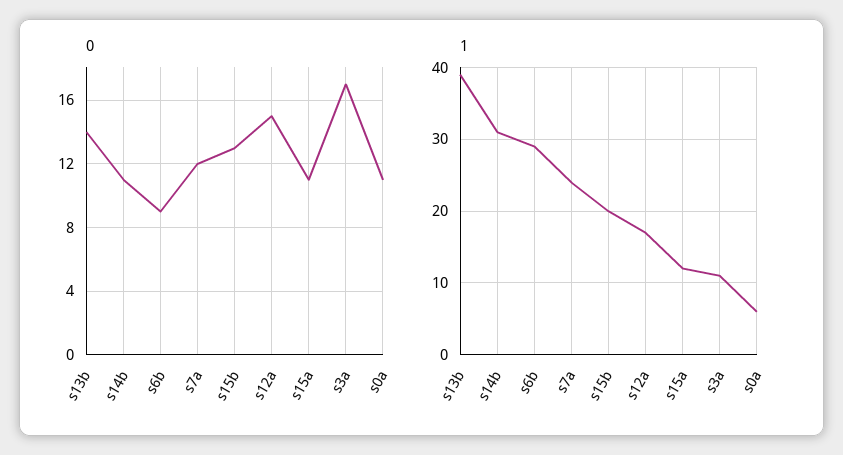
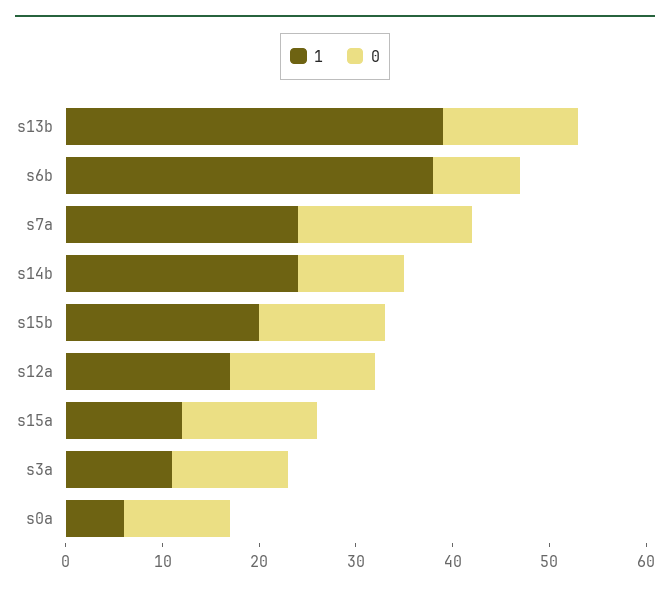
  {
    "0": {
      "s13b": 14,
      "s14b": 11,
      "s6b": 9,
-     "s7a": 12,
+     "s7a": 18,
      "s15b": 13,
      "s12a": 15,
-     "s15a": 11,
+     "s15a": 14,
-     "s3a": 17,
+     "s3a": 12,
      "s0a": 11
    },
    "1": {
      "s13b": 39,
-     "s14b": 31,
+     "s14b": 24,
-     "s6b": 29,
+     "s6b": 38,
      "s7a": 24,
      "s15b": 20,
      "s12a": 17,
      "s15a": 12,
      "s3a": 11,
      "s0a": 6
    }
  }

